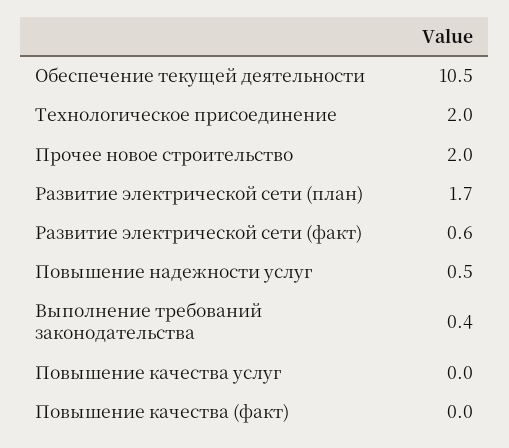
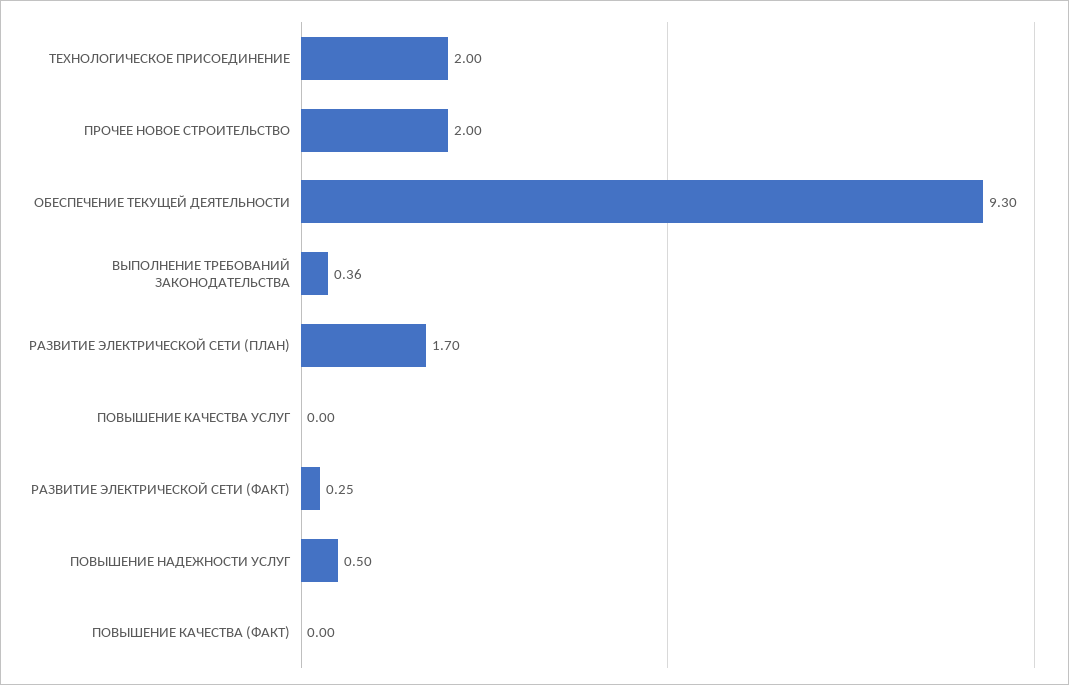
  {
-   "Обеспечение текущей деятельности": 10.5,
+   "Обеспечение текущей деятельности": 9.3,
    "Технологическое присоединение": 2,
    "Прочее новое строительство": 2,
    "Развитие электрической сети (план)": 1.7,
-   "Развитие электрической сети (факт)": 0.6,
+   "Развитие электрической сети (факт)": 0.25,
    "Повышение надежности услуг": 0.5,
    "Выполнение требований законодательства": 0.36,
    "Повышение качества услуг": 0,
    "Повышение качества (факт)": 0
  }

